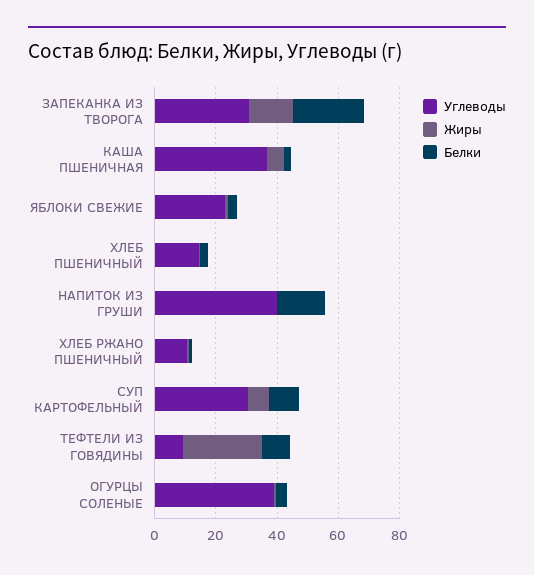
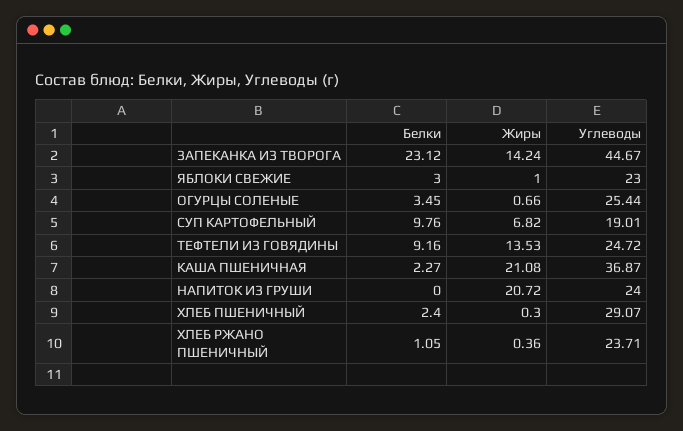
  {
    "Углеводы": {
-     "ЗАПЕКАНКА ИЗ ТВОРОГА": 30,
+     "ЗАПЕКАНКА ИЗ ТВОРОГА": 44.67,
      "КАША ПШЕНИЧНАЯ": 36.87,
      "ЯБЛОКИ СВЕЖИЕ": 23,
-     "ХЛЕБ ПШЕНИЧНЫЙ": 15,
+     "ХЛЕБ ПШЕНИЧНЫЙ": 29.07,
-     "НАПИТОК ИЗ ГРУШИ": 40,
+     "НАПИТОК ИЗ ГРУШИ": 24,
-     "ХЛЕБ РЖАНО ПШЕНИЧНЫЙ": 10,
+     "ХЛЕБ РЖАНО ПШЕНИЧНЫЙ": 23.71,
-     "СУП КАРТОФЕЛЬНЫЙ": 30,
+     "СУП КАРТОФЕЛЬНЫЙ": 19.01,
-     "ТЕФТЕЛИ ИЗ ГОВЯДИНЫ": 10,
+     "ТЕФТЕЛИ ИЗ ГОВЯДИНЫ": 24.72,
-     "ОГУРЦЫ СОЛЕНЫЕ": 40
+     "ОГУРЦЫ СОЛЕНЫЕ": 25.44
    },
    "Жиры": {
      "ЗАПЕКАНКА ИЗ ТВОРОГА": 14.24,
-     "КАША ПШЕНИЧНАЯ": 5,
+     "КАША ПШЕНИЧНАЯ": 21.08,
      "ЯБЛОКИ СВЕЖИЕ": 1,
      "ХЛЕБ ПШЕНИЧНЫЙ": 0.3,
-     "НАПИТОК ИЗ ГРУШИ": 0,
+     "НАПИТОК ИЗ ГРУШИ": 20.72,
      "ХЛЕБ РЖАНО ПШЕНИЧНЫЙ": 0.36,
      "СУП КАРТОФЕЛЬНЫЙ": 6.82,
-     "ТЕФТЕЛИ ИЗ ГОВЯДИНЫ": 25,
+     "ТЕФТЕЛИ ИЗ ГОВЯДИНЫ": 13.53,
      "ОГУРЦЫ СОЛЕНЫЕ": 0.66
    },
    "Белки": {
      "ЗАПЕКАНКА ИЗ ТВОРОГА": 23.12,
      "КАША ПШЕНИЧНАЯ": 2.27,
      "ЯБЛОКИ СВЕЖИЕ": 3,
      "ХЛЕБ ПШЕНИЧНЫЙ": 2.4,
-     "НАПИТОК ИЗ ГРУШИ": 15,
+     "НАПИТОК ИЗ ГРУШИ": 0,
      "ХЛЕБ РЖАНО ПШЕНИЧНЫЙ": 1.05,
      "СУП КАРТОФЕЛЬНЫЙ": 9.76,
      "ТЕФТЕЛИ ИЗ ГОВЯДИНЫ": 9.16,
      "ОГУРЦЫ СОЛЕНЫЕ": 3.45
    }
  }

